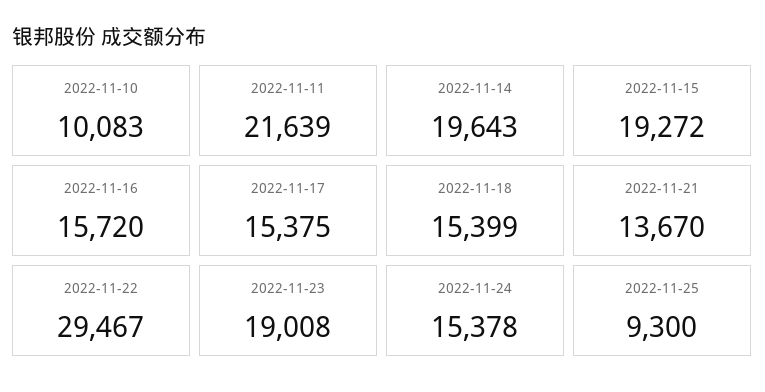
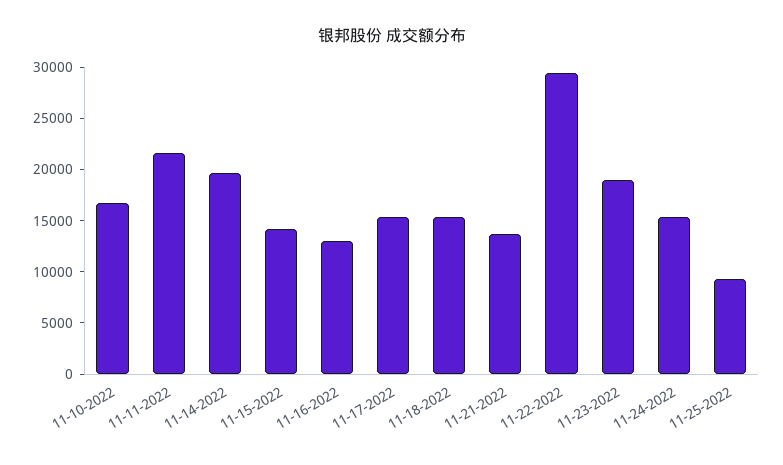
  {
-   "2022-11-10": 10083,
+   "2022-11-10": 17000,
    "2022-11-11": 21639,
    "2022-11-14": 19643,
-   "2022-11-15": 19272,
+   "2022-11-15": 14000,
-   "2022-11-16": 15720,
+   "2022-11-16": 13000,
    "2022-11-17": 15375,
    "2022-11-18": 15399,
    "2022-11-21": 13670,
    "2022-11-22": 29467,
    "2022-11-23": 19008,
    "2022-11-24": 15378,
    "2022-11-25": 9300
  }

